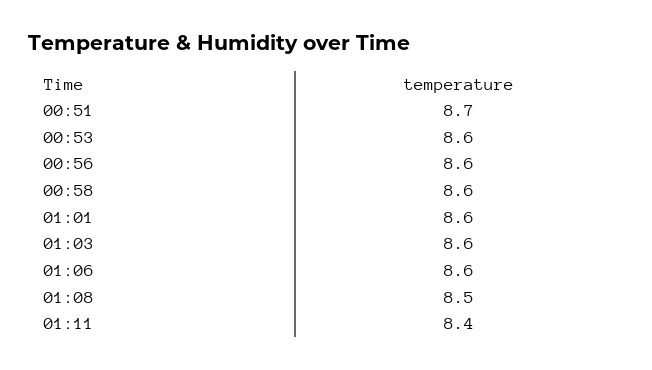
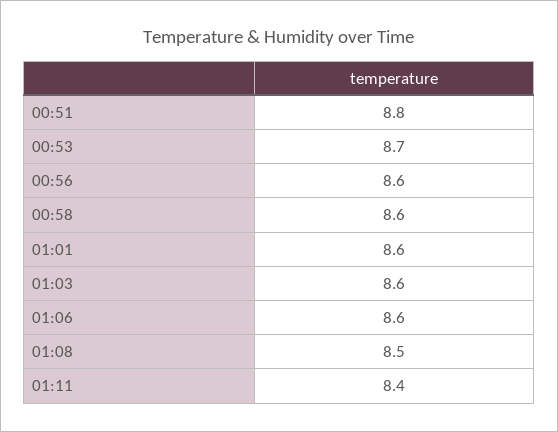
  {
-   "00:51": 8.7,
+   "00:51": 8.8,
-   "00:53": 8.6,
+   "00:53": 8.7,
    "00:56": 8.6,
    "00:58": 8.6,
    "01:01": 8.6,
    "01:03": 8.6,
    "01:06": 8.6,
    "01:08": 8.5,
    "01:11": 8.4
  }

